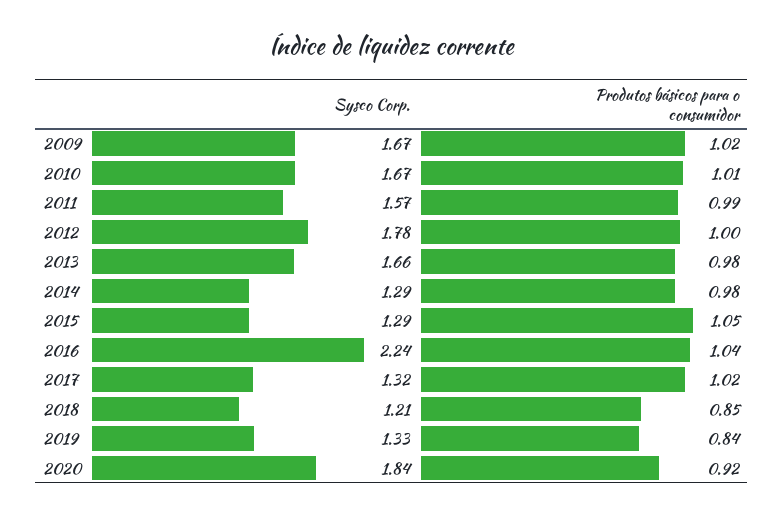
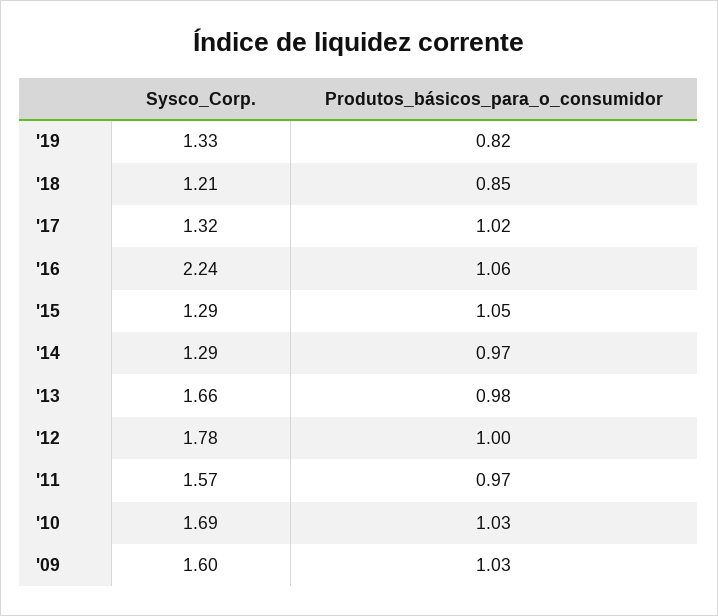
  {
    "Sysco Corp.": {
-     "2009": 1.67,
+     "2009": 1.6,
-     "2010": 1.67,
+     "2010": 1.69,
      "2011": 1.57,
      "2012": 1.78,
      "2013": 1.66,
      "2014": 1.29,
      "2015": 1.29,
      "2016": 2.24,
      "2017": 1.32,
      "2018": 1.21,
-     "2019": 1.33,
+     "2019": 1.33
-     "2020": 1.84
    },
    "Produtos básicos para o consumidor": {
-     "2009": 1.02,
+     "2009": 1.03,
-     "2010": 1.01,
+     "2010": 1.03,
-     "2011": 0.99,
+     "2011": 0.97,
      "2012": 1,
      "2013": 0.98,
-     "2014": 0.98,
+     "2014": 0.97,
      "2015": 1.05,
-     "2016": 1.04,
+     "2016": 1.06,
      "2017": 1.02,
      "2018": 0.85,
-     "2019": 0.84,
+     "2019": 0.82
-     "2020": 0.92
    }
  }

